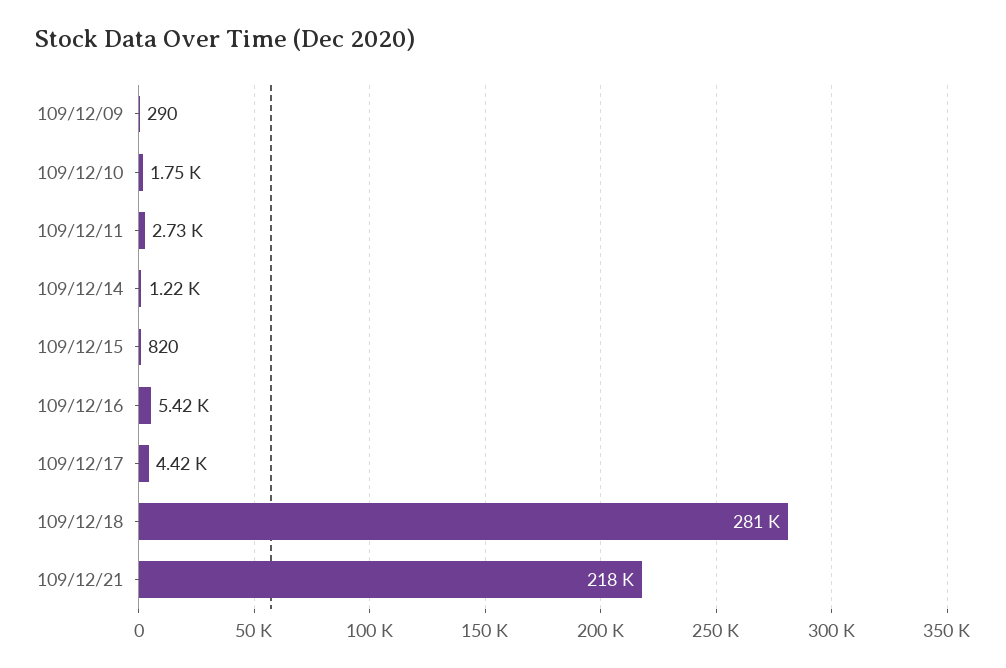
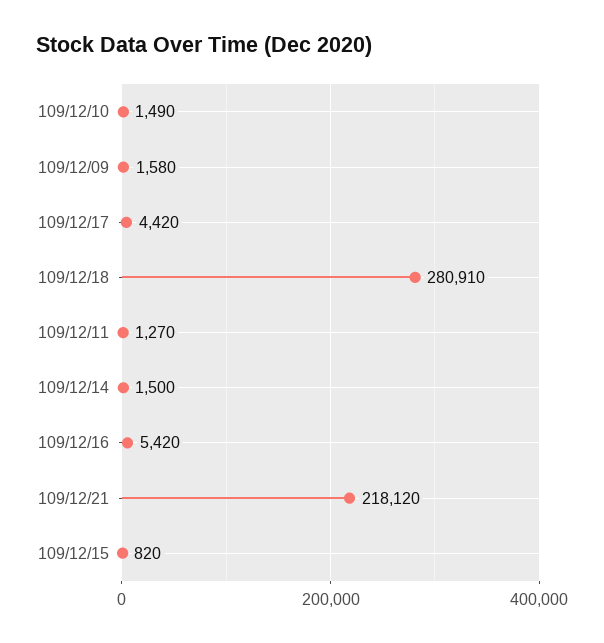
  {
-   "109/12/09": 290,
+   "109/12/09": 1580,
-   "109/12/10": 1750,
+   "109/12/10": 1490,
-   "109/12/11": 2730,
+   "109/12/11": 1270,
-   "109/12/14": 1220,
+   "109/12/14": 1500,
    "109/12/15": 820,
    "109/12/16": 5420,
    "109/12/17": 4420,
    "109/12/18": 280910,
    "109/12/21": 218120
  }

